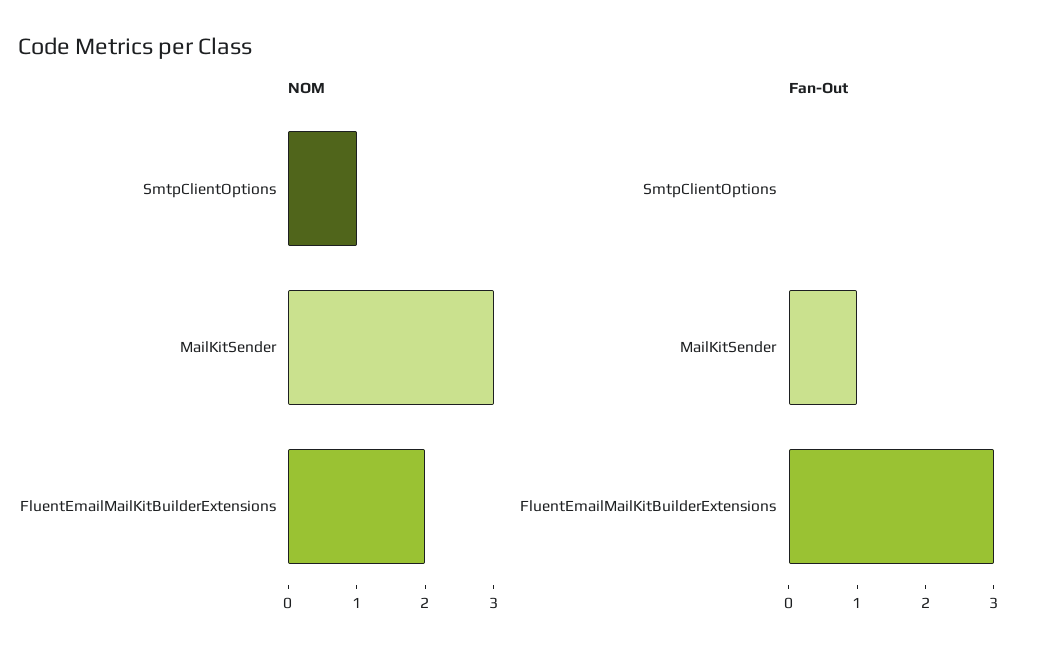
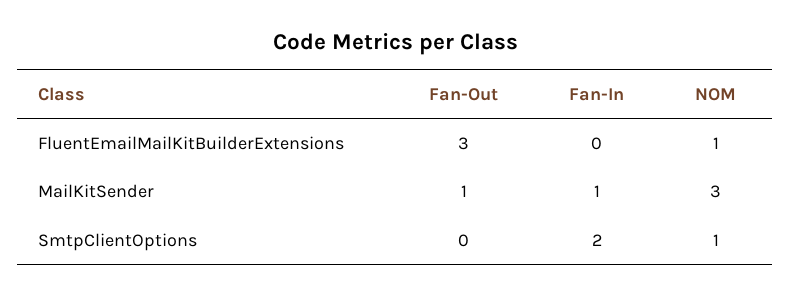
  {
    "NOM": {
      "SmtpClientOptions": 1,
      "MailKitSender": 3,
-     "FluentEmailMailKitBuilderExtensions": 2
+     "FluentEmailMailKitBuilderExtensions": 1
    },
    "Fan-Out": {
      "SmtpClientOptions": 0,
      "MailKitSender": 1,
      "FluentEmailMailKitBuilderExtensions": 3
-   }
+   },
+   "Fan-In": {
+     "FluentEmailMailKitBuilderExtensions": 0,
+     "MailKitSender": 1,
+     "SmtpClientOptions": 2
+   }
  }

